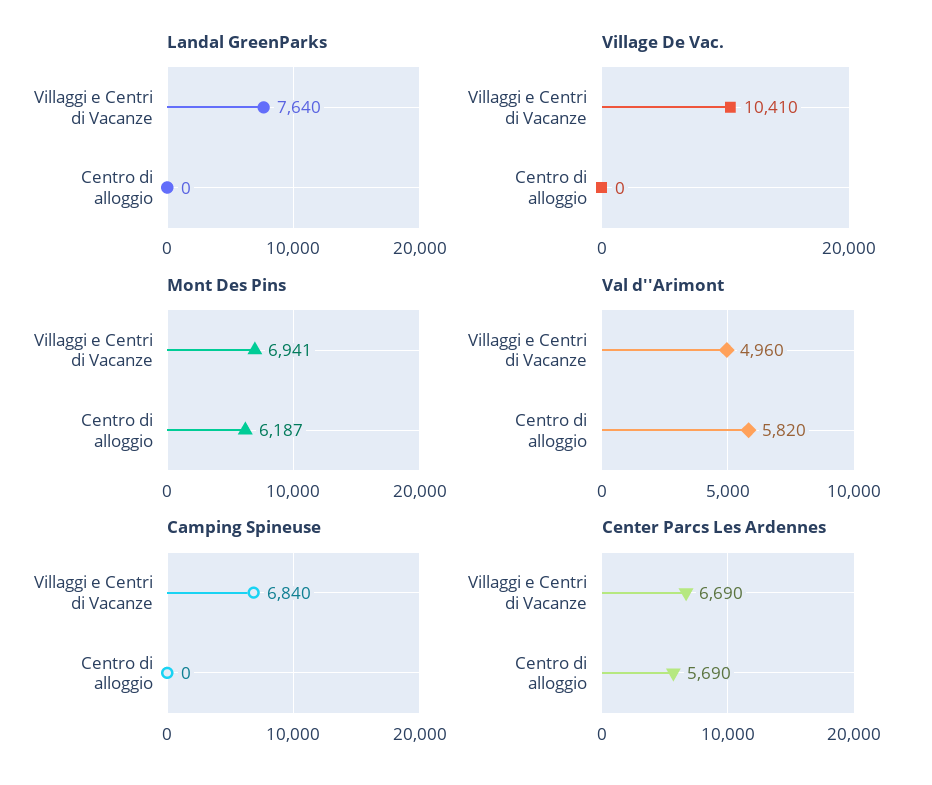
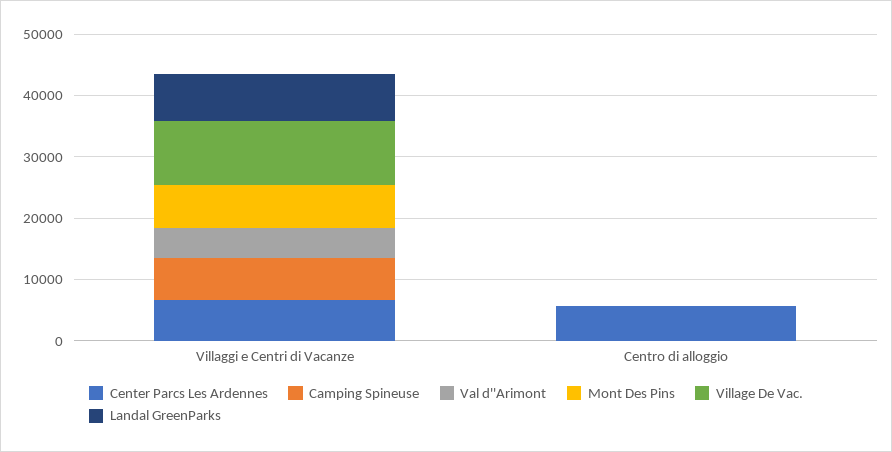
  {
    "Landal GreenParks": {
      "Villaggi e Centri di Vacanze": 7640,
      "Centro di alloggio": 0
    },
    "Village De Vac.": {
      "Villaggi e Centri di Vacanze": 10410,
      "Centro di alloggio": 0
    },
    "Mont Des Pins": {
      "Villaggi e Centri di Vacanze": 6941,
-     "Centro di alloggio": 6187
+     "Centro di alloggio": 0
    },
    "Val d''Arimont": {
      "Villaggi e Centri di Vacanze": 4960,
-     "Centro di alloggio": 5820
+     "Centro di alloggio": 0
    },
    "Camping Spineuse": {
      "Villaggi e Centri di Vacanze": 6840,
      "Centro di alloggio": 0
    },
    "Center Parcs Les Ardennes": {
      "Villaggi e Centri di Vacanze": 6690,
      "Centro di alloggio": 5690
    }
  }

